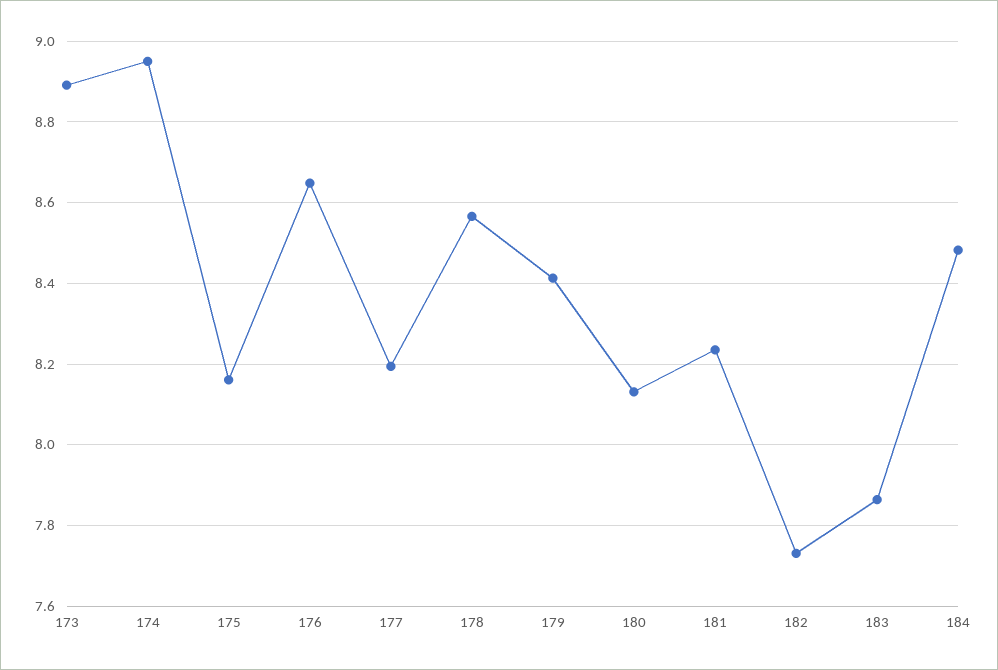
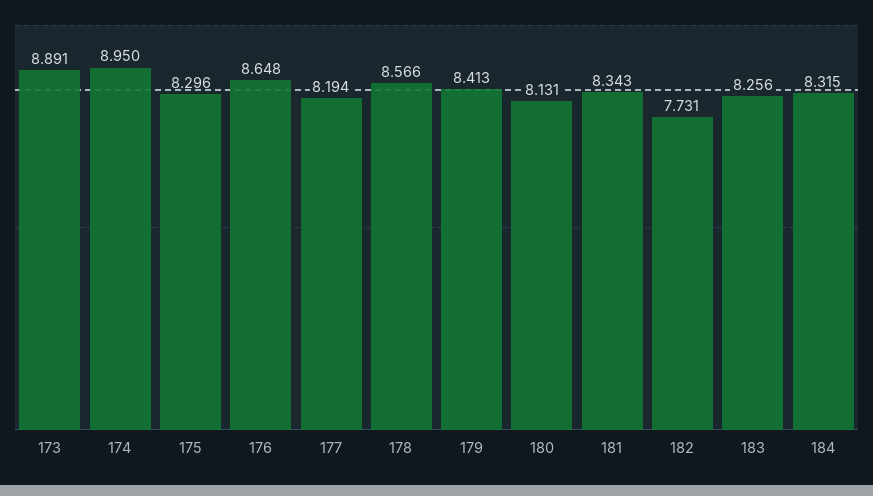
  {
    "173": 8.891,
    "174": 8.95,
-   "175": 8.16,
+   "175": 8.296,
    "176": 8.648,
    "177": 8.194,
    "178": 8.566,
    "179": 8.413,
    "180": 8.131,
-   "181": 8.24,
+   "181": 8.343,
    "182": 7.731,
-   "183": 7.86,
+   "183": 8.256,
-   "184": 8.48
+   "184": 8.315
  }

